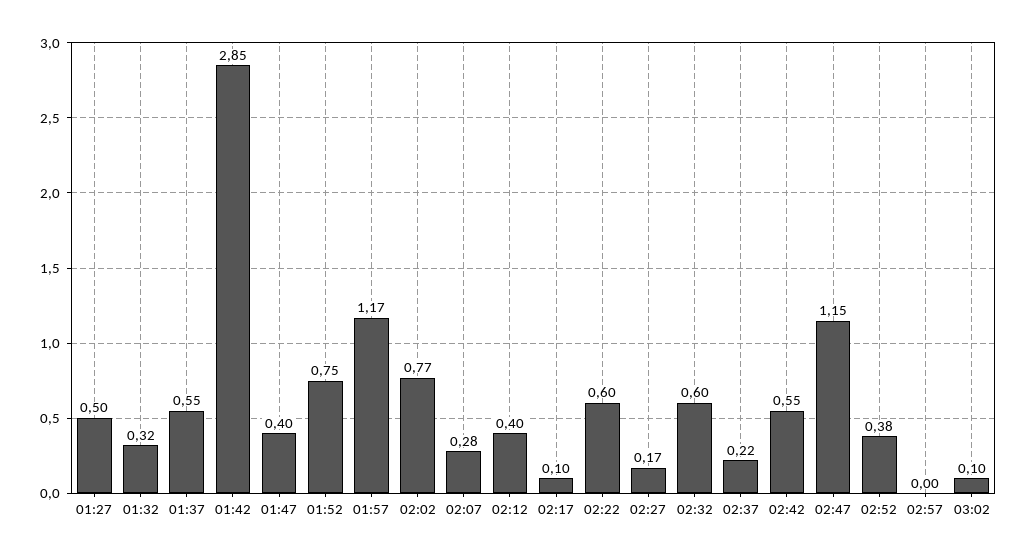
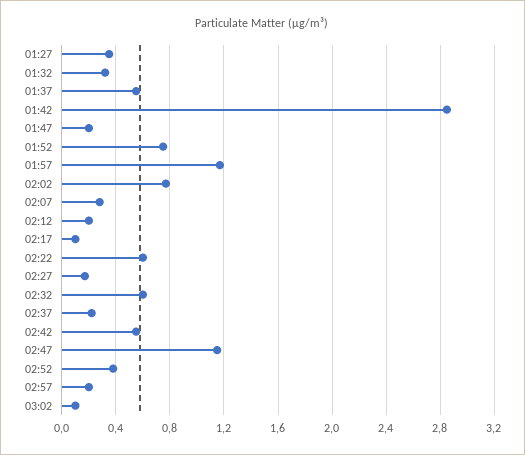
  {
-   "01:27": 0.5,
+   "01:27": 0.35,
    "01:32": 0.32,
    "01:37": 0.55,
    "01:42": 2.85,
-   "01:47": 0.4,
+   "01:47": 0.2,
    "01:52": 0.75,
    "01:57": 1.17,
    "02:02": 0.77,
    "02:07": 0.28,
-   "02:12": 0.4,
+   "02:12": 0.2,
    "02:17": 0.1,
    "02:22": 0.6,
    "02:27": 0.17,
    "02:32": 0.6,
    "02:37": 0.22,
    "02:42": 0.55,
    "02:47": 1.15,
    "02:52": 0.38,
-   "02:57": 0,
+   "02:57": 0.2,
    "03:02": 0.1
  }

